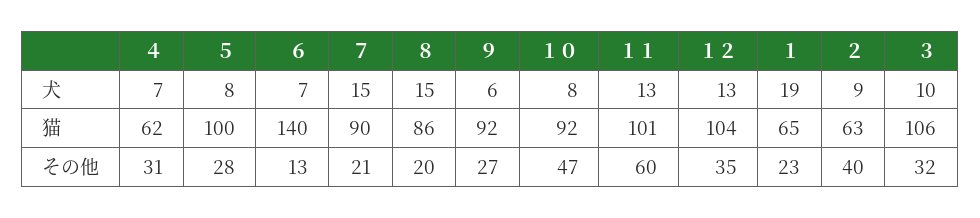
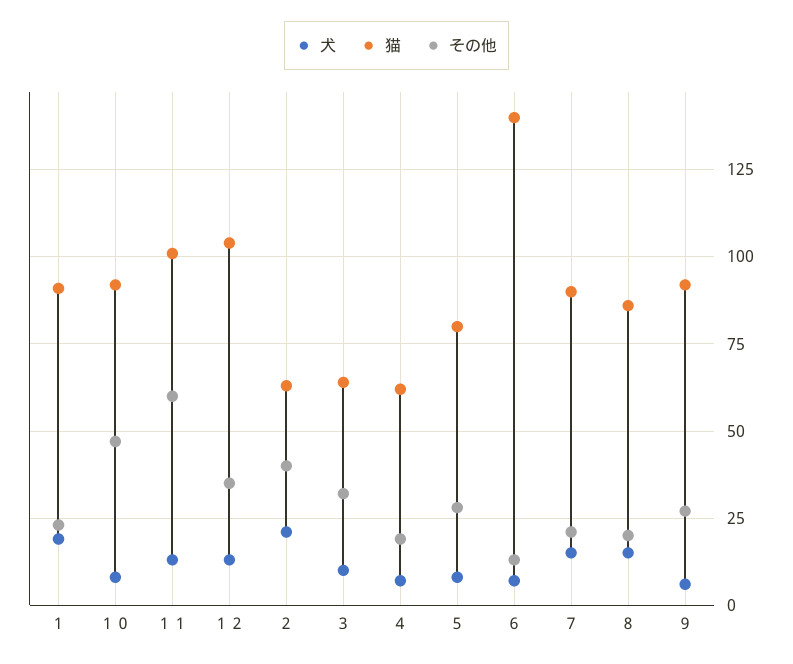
  {
    "犬": {
      "４": 7,
      "５": 8,
      "６": 7,
      "７": 15,
      "８": 15,
      "９": 6,
      "１０": 8,
      "１１": 13,
      "１２": 13,
      "１": 19,
-     "２": 9,
+     "２": 20,
      "３": 10
    },
    "猫": {
      "４": 62,
-     "５": 100,
+     "５": 80,
      "６": 140,
      "７": 90,
      "８": 86,
      "９": 92,
      "１０": 92,
      "１１": 101,
      "１２": 104,
-     "１": 65,
+     "１": 90,
      "２": 63,
-     "３": 106
+     "３": 65
    },
    "その他": {
-     "４": 31,
+     "４": 20,
      "５": 28,
      "６": 13,
      "７": 21,
      "８": 20,
      "９": 27,
      "１０": 47,
      "１１": 60,
      "１２": 35,
      "１": 23,
      "２": 40,
      "３": 32
    }
  }

